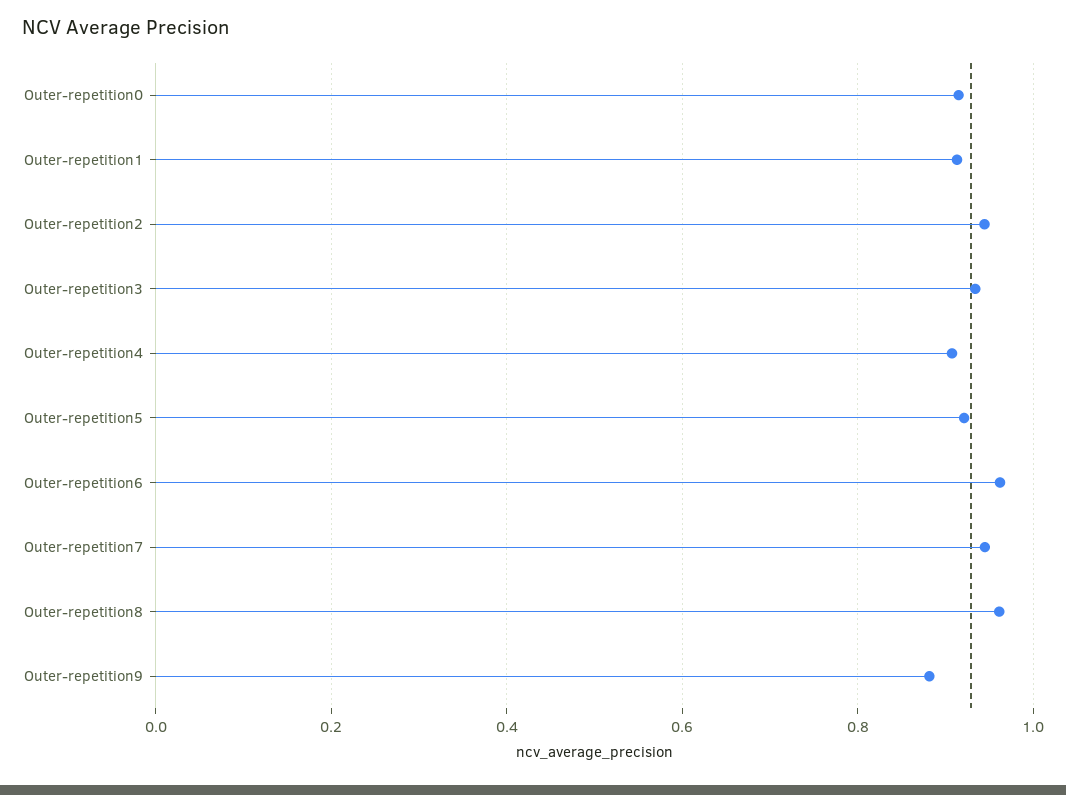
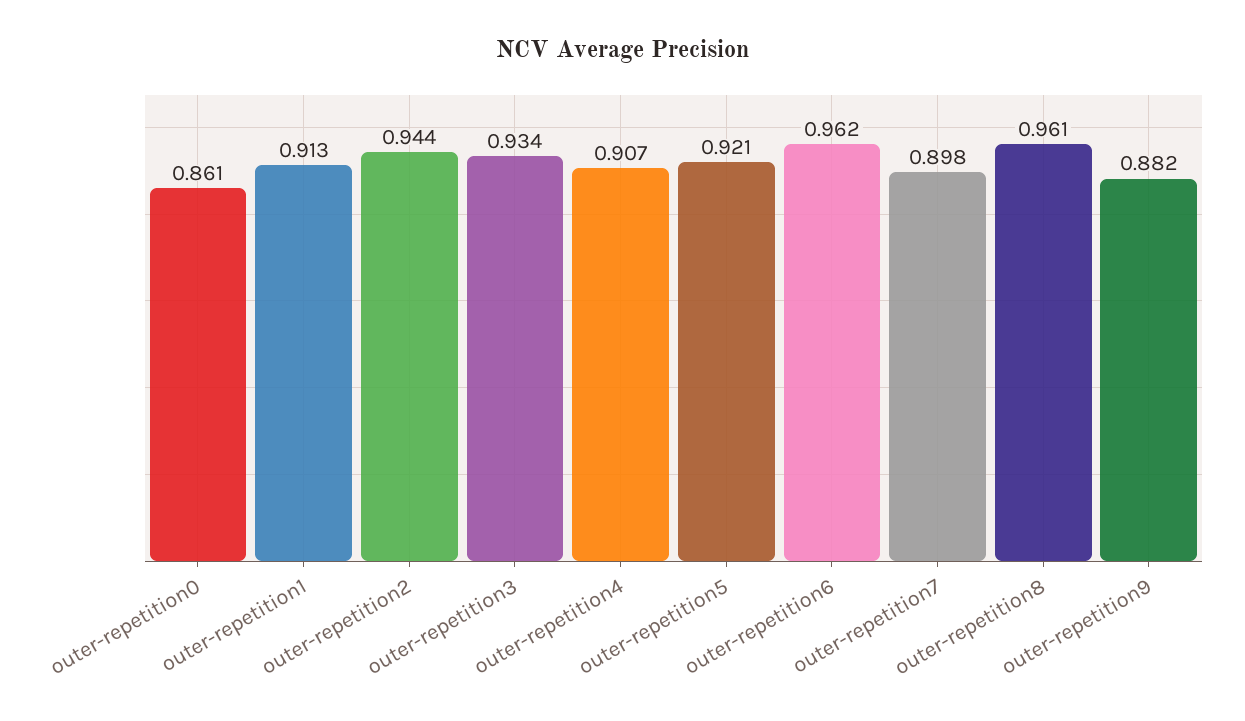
  {
-   "Outer-repetition0": 0.92,
+   "Outer-repetition0": 0.861,
    "Outer-repetition1": 0.913,
    "Outer-repetition2": 0.944,
    "Outer-repetition3": 0.934,
    "Outer-repetition4": 0.907,
    "Outer-repetition5": 0.921,
    "Outer-repetition6": 0.962,
-   "Outer-repetition7": 0.94,
+   "Outer-repetition7": 0.898,
    "Outer-repetition8": 0.961,
    "Outer-repetition9": 0.882
  }

